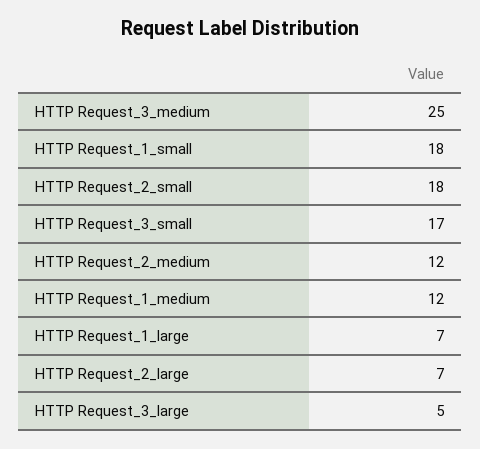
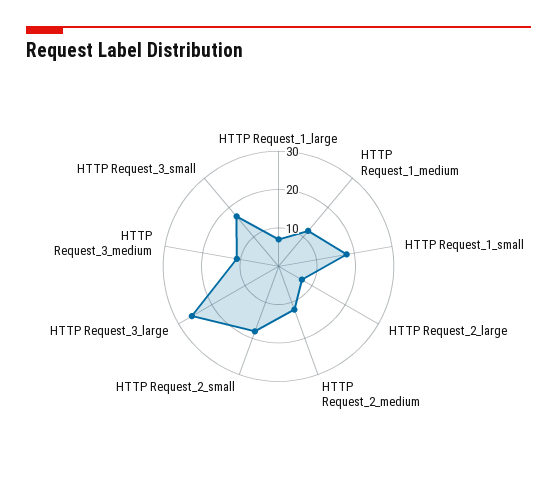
  {
-   "HTTP Request_3_medium": 25,
+   "HTTP Request_3_medium": 10,
    "HTTP Request_1_small": 18,
    "HTTP Request_2_small": 18,
    "HTTP Request_3_small": 17,
    "HTTP Request_2_medium": 12,
    "HTTP Request_1_medium": 12,
    "HTTP Request_1_large": 7,
    "HTTP Request_2_large": 7,
-   "HTTP Request_3_large": 5
+   "HTTP Request_3_large": 25
  }

